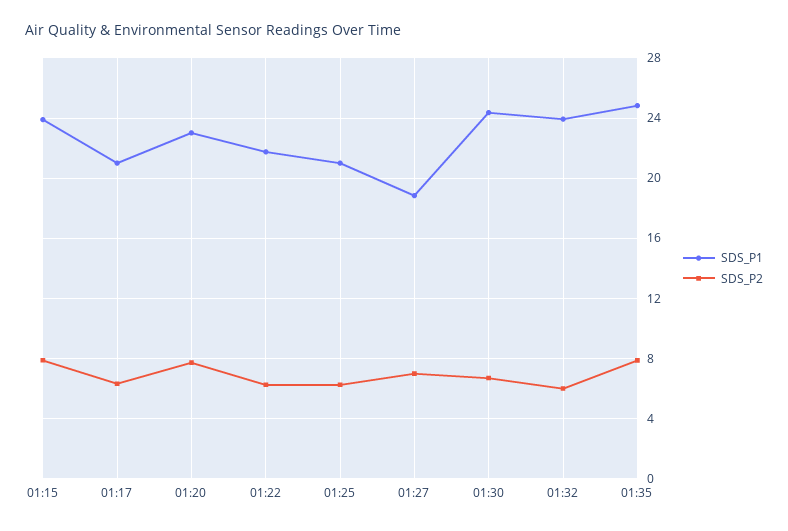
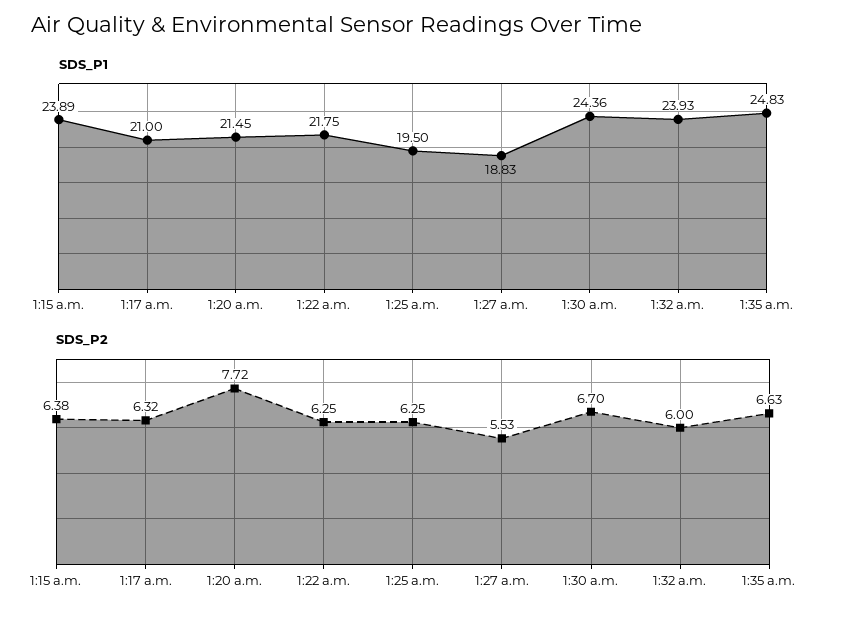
  {
    "SDS_P1": {
      "01:15": 23.89,
      "01:17": 21,
-     "01:20": 23,
+     "01:20": 21.45,
      "01:22": 21.75,
-     "01:25": 21,
+     "01:25": 19.5,
      "01:27": 18.83,
      "01:30": 24.36,
      "01:32": 23.93,
      "01:35": 24.83
    },
    "SDS_P2": {
-     "01:15": 8,
+     "01:15": 6.38,
      "01:17": 6.32,
      "01:20": 7.72,
      "01:22": 6.25,
      "01:25": 6.25,
-     "01:27": 7,
+     "01:27": 5.53,
      "01:30": 6.7,
      "01:32": 6,
-     "01:35": 8
+     "01:35": 6.63
    }
  }

